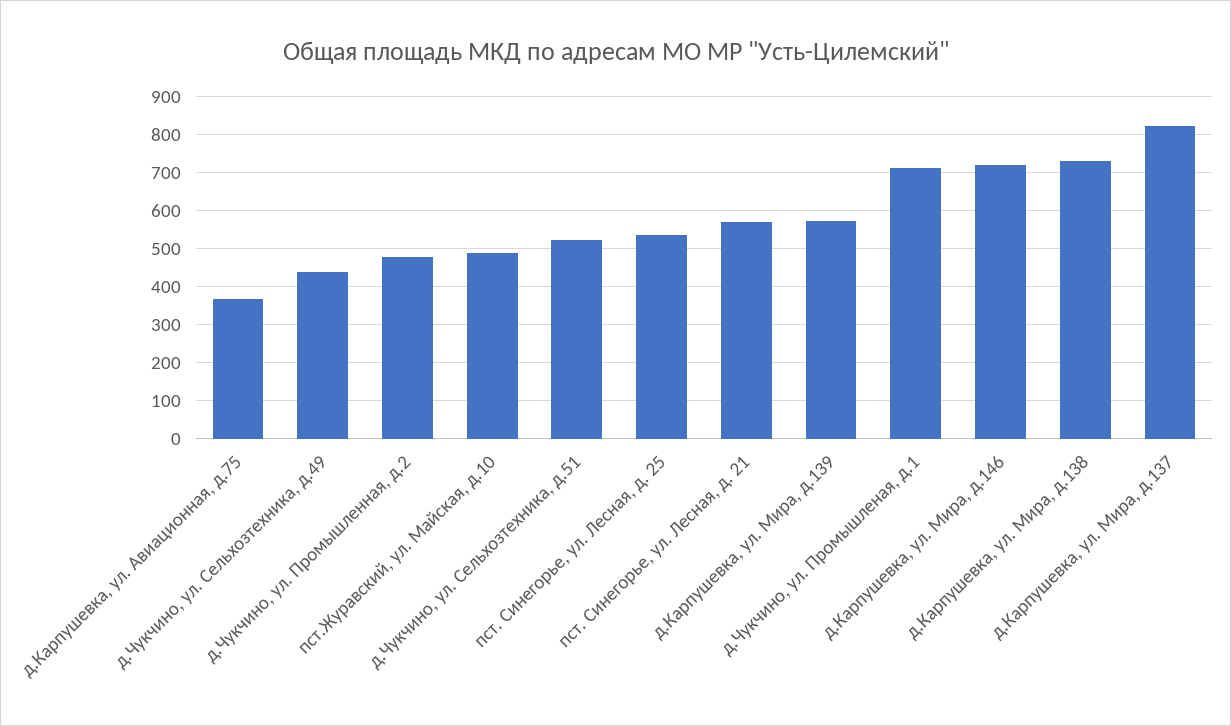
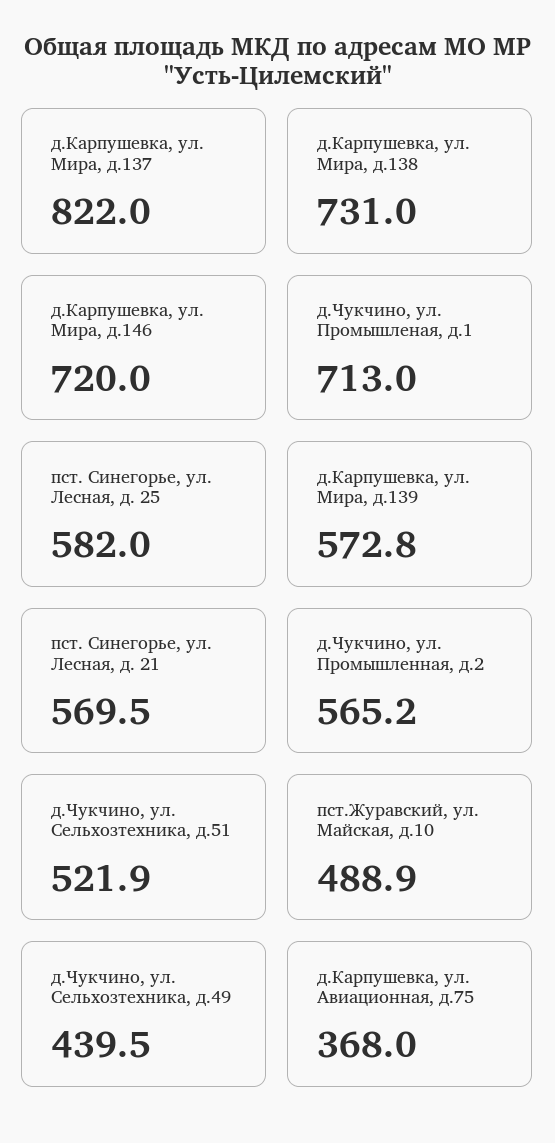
  {
    "д.Карпушевка, ул. Авиационная, д.75": 368,
    "д.Чукчино, ул. Сельхозтехника, д.49": 439.5,
-   "д.Чукчино, ул. Промышленная, д.2": 480,
+   "д.Чукчино, ул. Промышленная, д.2": 565.2,
    "пст.Журавский, ул. Майская, д.10": 488.9,
    "д.Чукчино, ул. Сельхозтехника, д.51": 521.9,
-   "пст. Синегорье, ул. Лесная, д. 25": 540,
+   "пст. Синегорье, ул. Лесная, д. 25": 582,
    "пст. Синегорье, ул. Лесная, д. 21": 569.5,
    "д.Карпушевка, ул. Мира, д.139": 572.8,
    "д.Чукчино, ул. Промышленая, д.1": 713,
    "д.Карпушевка, ул. Мира, д.146": 720,
    "д.Карпушевка, ул. Мира, д.138": 731,
    "д.Карпушевка, ул. Мира, д.137": 822
  }

